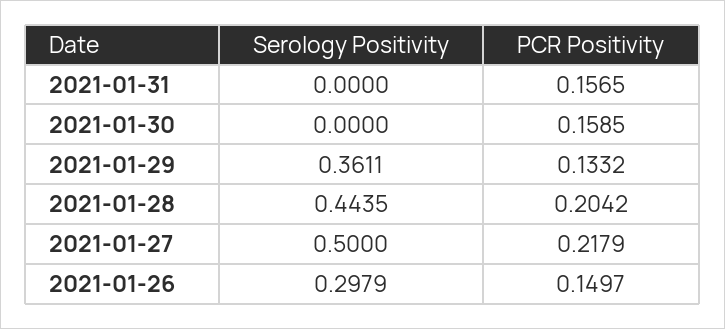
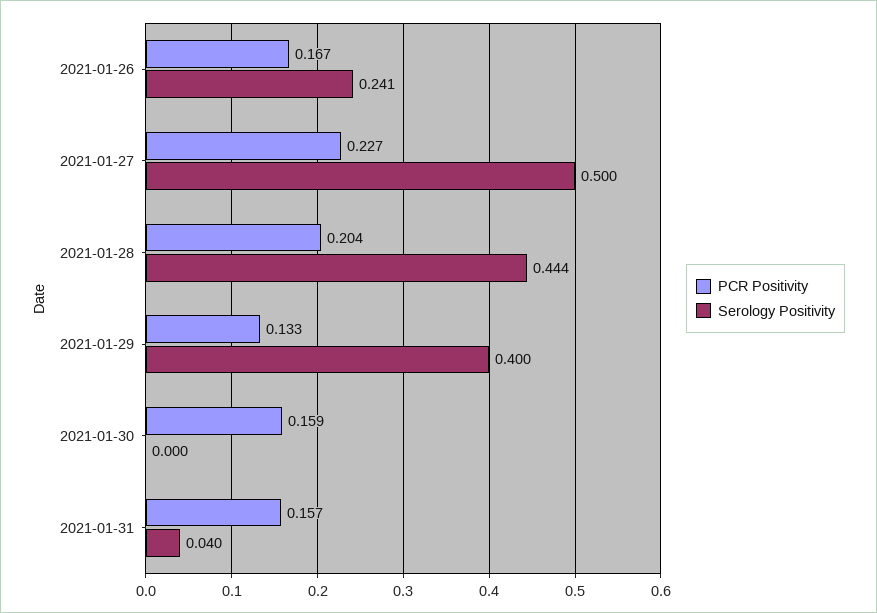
  {
    "Serology Positivity": {
-     "2021-01-31": 0,
+     "2021-01-31": 0.04,
      "2021-01-30": 0,
-     "2021-01-29": 0.3611,
+     "2021-01-29": 0.4,
      "2021-01-28": 0.4435,
      "2021-01-27": 0.5,
-     "2021-01-26": 0.2979
+     "2021-01-26": 0.241
    },
    "PCR Positivity": {
      "2021-01-31": 0.1565,
      "2021-01-30": 0.1585,
      "2021-01-29": 0.1332,
      "2021-01-28": 0.2042,
-     "2021-01-27": 0.2179,
+     "2021-01-27": 0.227,
-     "2021-01-26": 0.1497
+     "2021-01-26": 0.167
    }
  }

